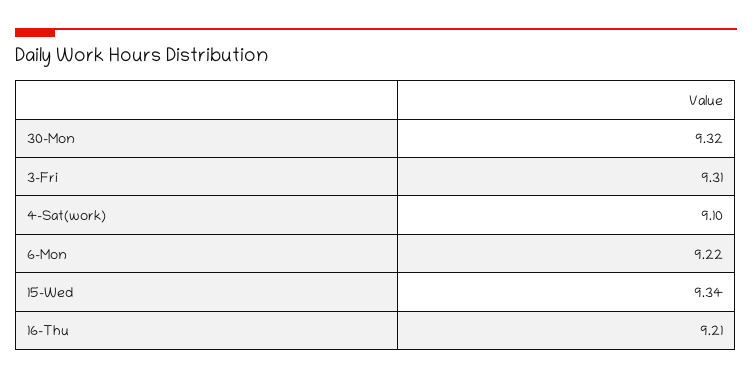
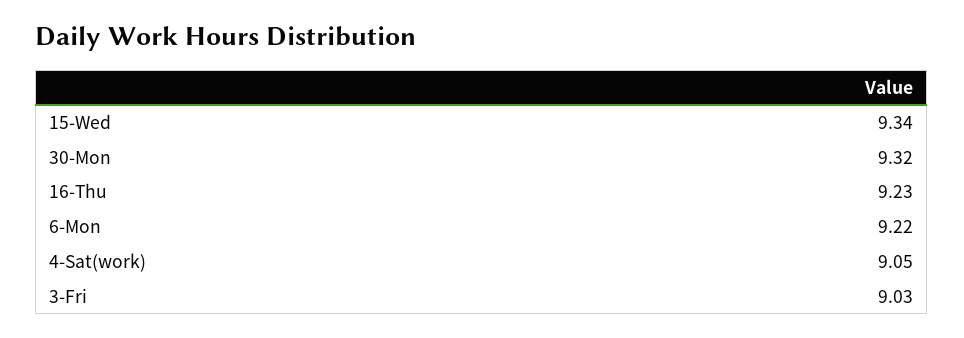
  {
    "30-Mon": 9.32,
-   "3-Fri": 9.31,
+   "3-Fri": 9.03,
-   "4-Sat(work)": 9.1,
+   "4-Sat(work)": 9.05,
    "6-Mon": 9.22,
    "15-Wed": 9.34,
-   "16-Thu": 9.21
+   "16-Thu": 9.23
  }

